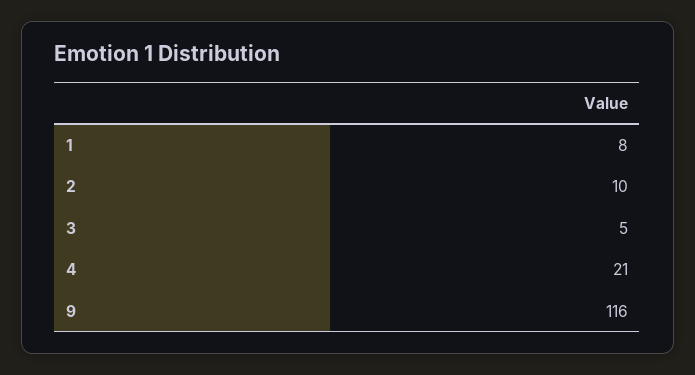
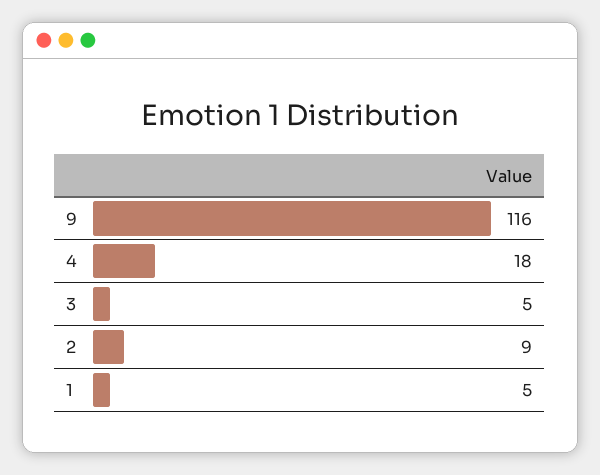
  {
-   "1": 8,
+   "1": 5,
-   "2": 10,
+   "2": 9,
    "3": 5,
-   "4": 21,
+   "4": 18,
    "9": 116
  }

